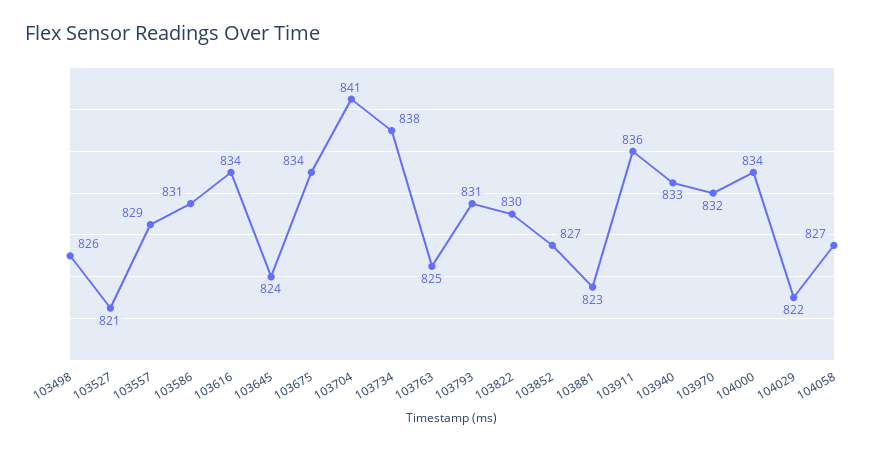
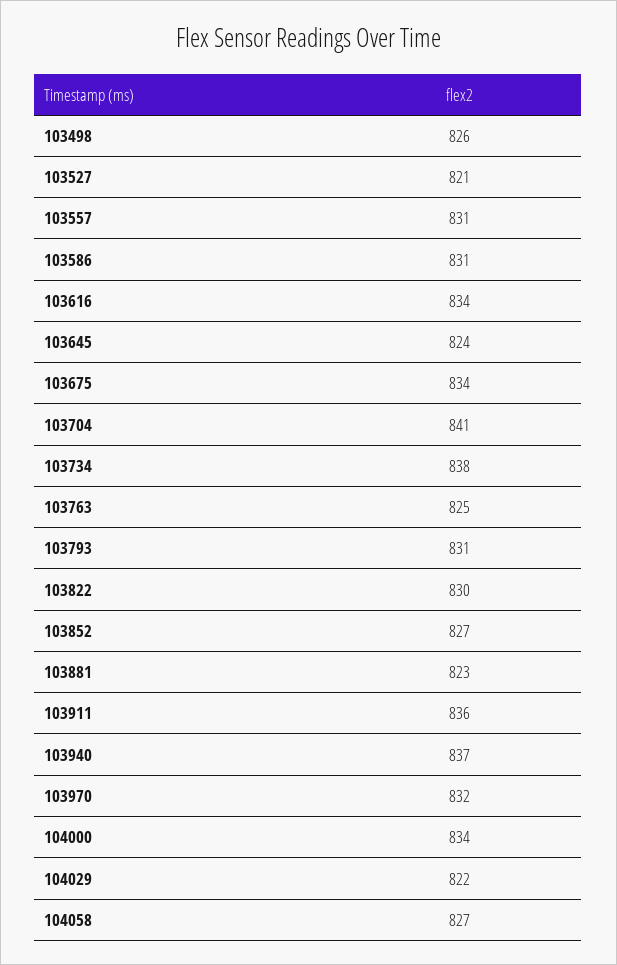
  {
    "103498": 826,
    "103527": 821,
-   "103557": 829,
+   "103557": 831,
    "103586": 831,
    "103616": 834,
    "103645": 824,
    "103675": 834,
    "103704": 841,
    "103734": 838,
    "103763": 825,
    "103793": 831,
    "103822": 830,
    "103852": 827,
    "103881": 823,
    "103911": 836,
-   "103940": 833,
+   "103940": 837,
    "103970": 832,
    "104000": 834,
    "104029": 822,
    "104058": 827
  }

